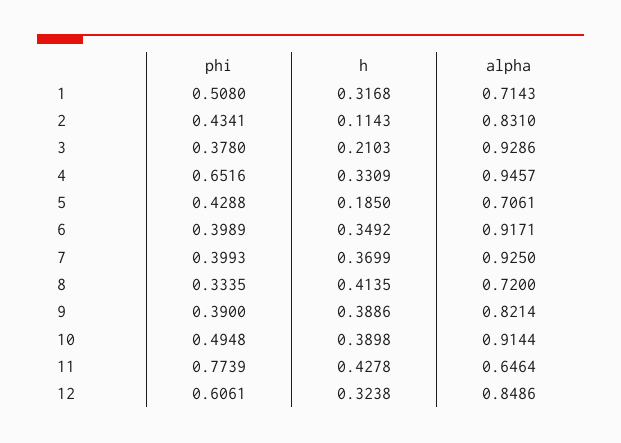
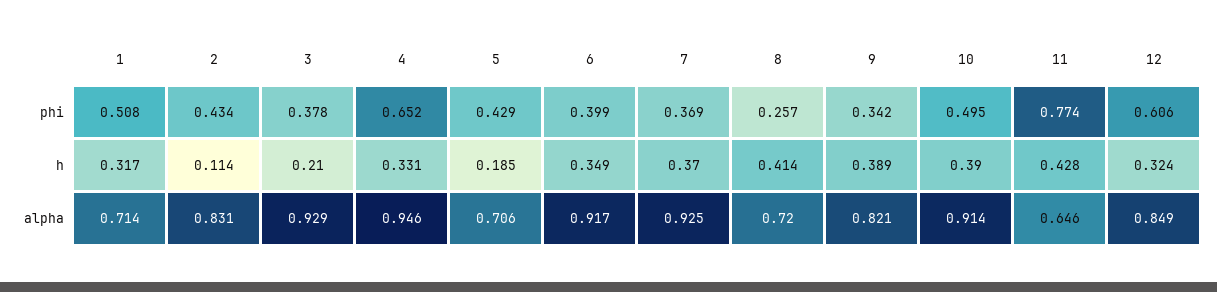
  {
    "phi": {
      "1": 0.508,
      "2": 0.4341,
      "3": 0.378,
      "4": 0.6516,
      "5": 0.4288,
      "6": 0.3989,
-     "7": 0.3993,
+     "7": 0.369,
-     "8": 0.3335,
+     "8": 0.257,
-     "9": 0.39,
+     "9": 0.342,
      "10": 0.4948,
      "11": 0.7739,
      "12": 0.6061
    },
    "h": {
      "1": 0.3168,
      "2": 0.1143,
      "3": 0.2103,
      "4": 0.3309,
      "5": 0.185,
      "6": 0.3492,
      "7": 0.3699,
      "8": 0.4135,
      "9": 0.3886,
      "10": 0.3898,
      "11": 0.4278,
      "12": 0.3238
    },
    "alpha": {
      "1": 0.7143,
      "2": 0.831,
      "3": 0.9286,
      "4": 0.9457,
      "5": 0.7061,
      "6": 0.9171,
      "7": 0.925,
      "8": 0.72,
      "9": 0.8214,
      "10": 0.9144,
      "11": 0.6464,
      "12": 0.8486
    }
  }

